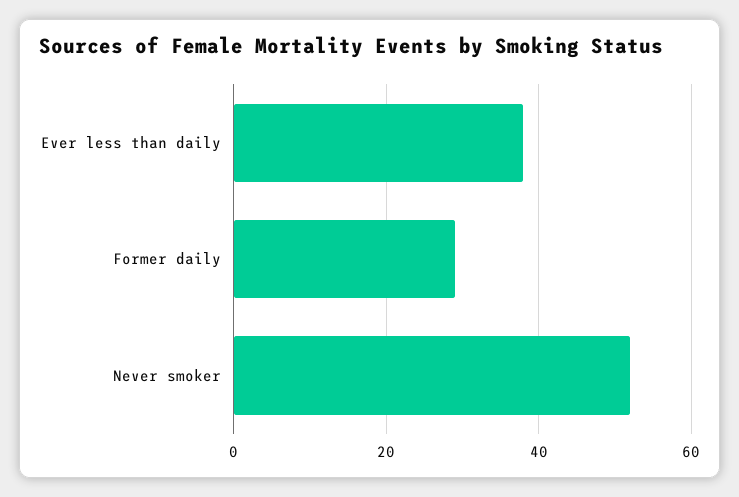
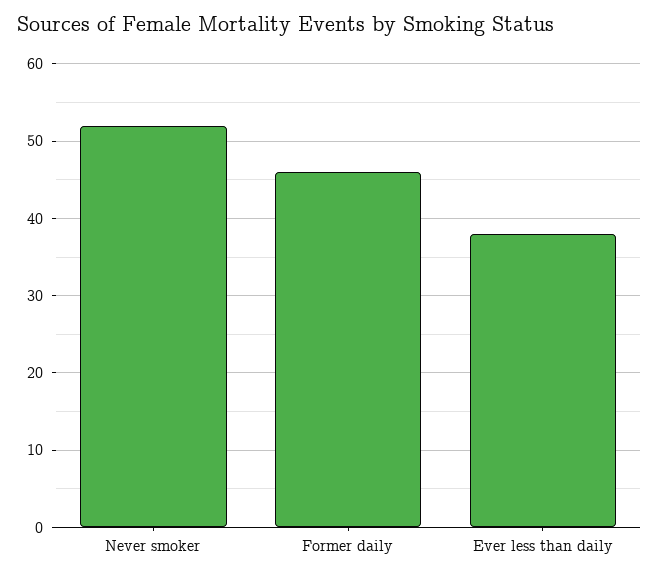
  {
    "Ever less than daily": 38,
-   "Former daily": 30,
+   "Former daily": 46,
    "Never smoker": 52
  }

